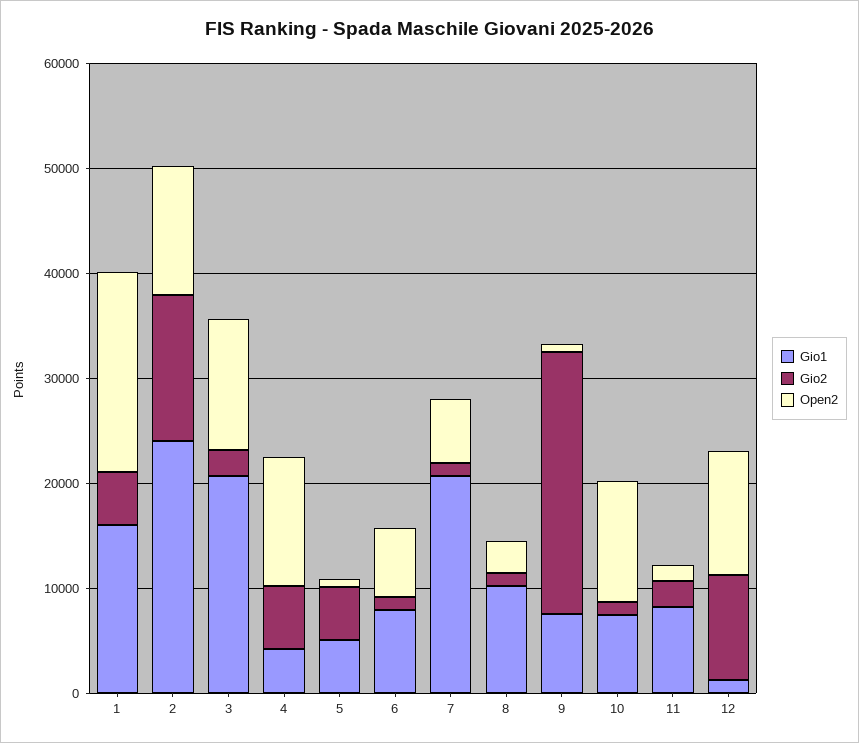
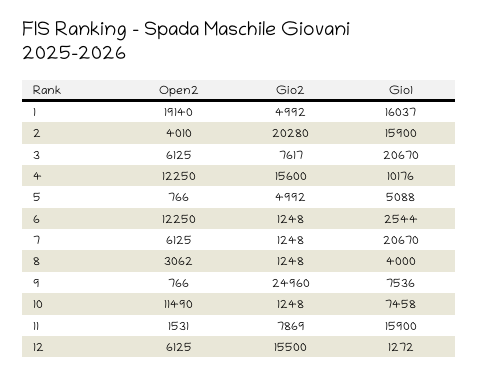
  {
    "Gio1": {
      "1": 16037,
-     "2": 24000,
+     "2": 15900,
      "3": 20670,
-     "4": 4000,
+     "4": 10176,
      "5": 5088,
-     "6": 8000,
+     "6": 2544,
      "7": 20670,
-     "8": 10000,
+     "8": 4000,
      "9": 7536,
      "10": 7458,
-     "11": 8000,
+     "11": 15900,
      "12": 1272
    },
    "Gio2": {
      "1": 4992,
-     "2": 14000,
+     "2": 20280,
-     "3": 2000,
+     "3": 7617,
-     "4": 6000,
+     "4": 15600,
      "5": 4992,
      "6": 1248,
      "7": 1248,
      "8": 1248,
      "9": 24960,
      "10": 1248,
-     "11": 2000,
+     "11": 7869,
-     "12": 10000
+     "12": 15500
    },
    "Open2": {
      "1": 19140,
-     "2": 12000,
+     "2": 4010,
-     "3": 12000,
+     "3": 6125,
      "4": 12250,
      "5": 766,
-     "6": 6000,
+     "6": 12250,
      "7": 6125,
      "8": 3062,
      "9": 766,
      "10": 11490,
      "11": 1531,
-     "12": 12000
+     "12": 6125
    }
  }

